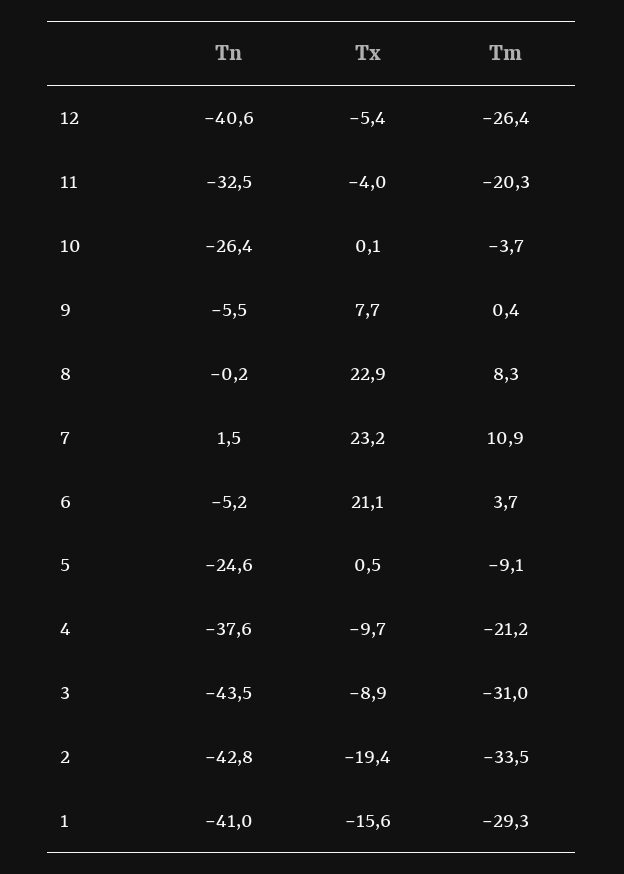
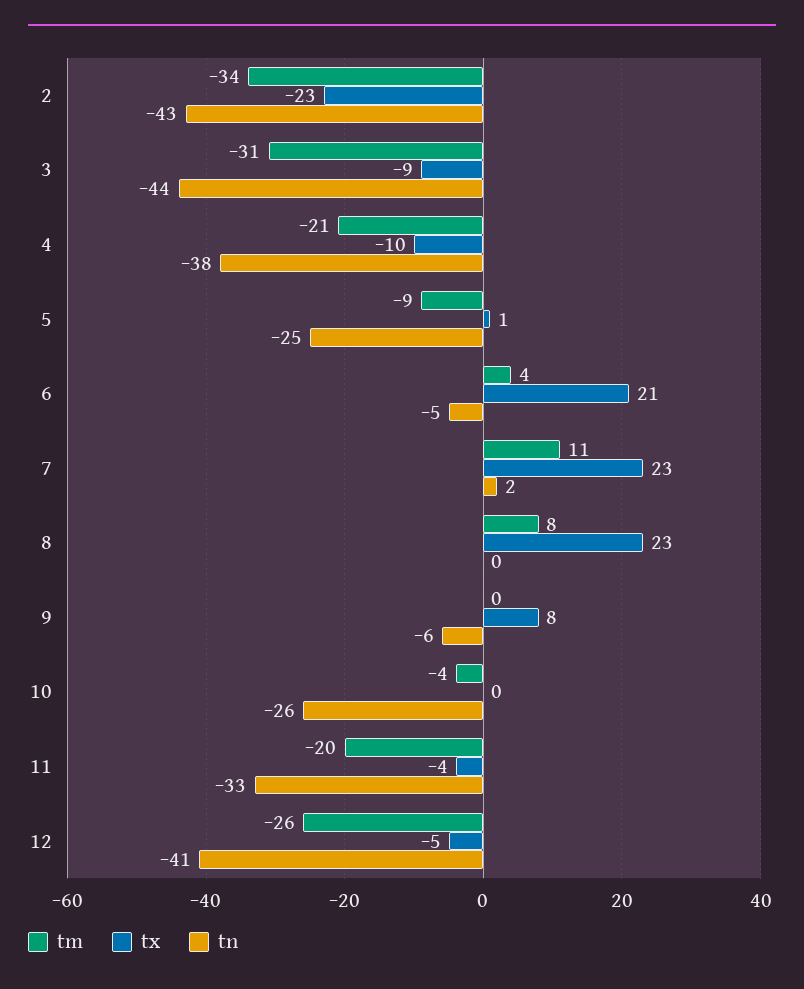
  {
    "Tn": {
      "12": -40.6,
      "11": -32.5,
      "10": -26.4,
      "9": -5.5,
      "8": -0.2,
      "7": 1.5,
      "6": -5.2,
      "5": -24.6,
      "4": -37.6,
      "3": -43.5,
-     "2": -42.8,
+     "2": -42.8
-     "1": -41
    },
    "Tx": {
      "12": -5.4,
      "11": -4,
      "10": 0.1,
      "9": 7.7,
      "8": 22.9,
      "7": 23.2,
      "6": 21.1,
      "5": 0.5,
      "4": -9.7,
      "3": -8.9,
-     "2": -19.4,
+     "2": -23
-     "1": -15.6
    },
    "Tm": {
      "12": -26.4,
      "11": -20.3,
      "10": -3.7,
      "9": 0.4,
      "8": 8.3,
      "7": 10.9,
      "6": 3.7,
      "5": -9.1,
      "4": -21.2,
      "3": -31,
-     "2": -33.5,
+     "2": -33.5
-     "1": -29.3
    }
  }

